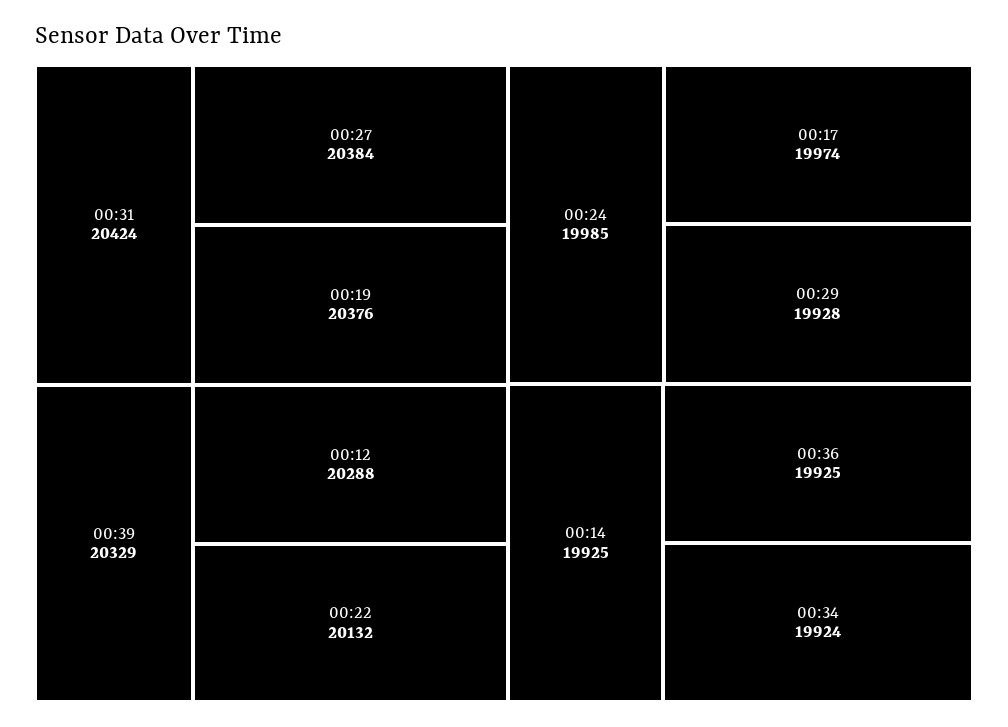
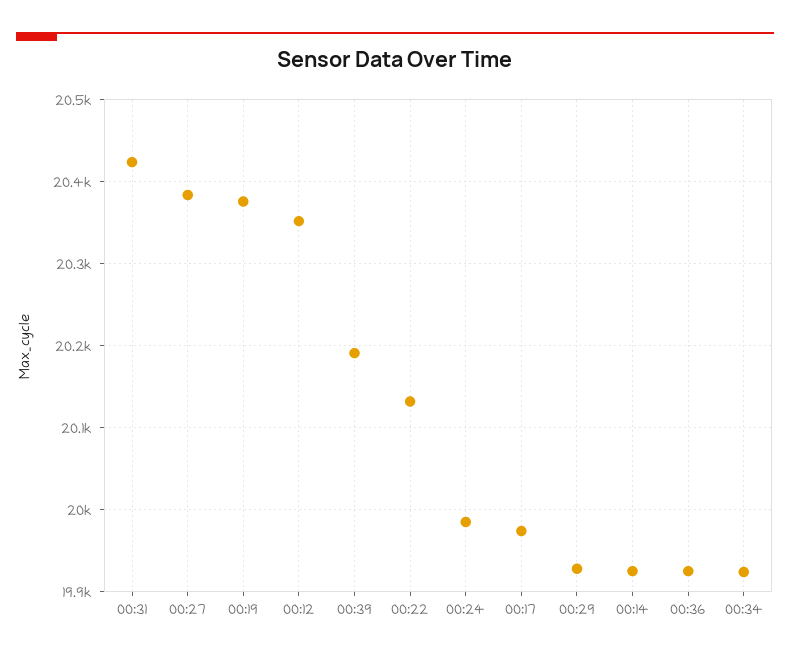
  {
    "00:31": 20424,
    "00:27": 20384,
    "00:19": 20376,
-   "00:39": 20329,
+   "00:39": 20190,
-   "00:12": 20288,
+   "00:12": 20350,
    "00:22": 20132,
    "00:24": 19985,
    "00:17": 19974,
    "00:29": 19928,
    "00:14": 19925,
    "00:36": 19925,
    "00:34": 19924
  }

